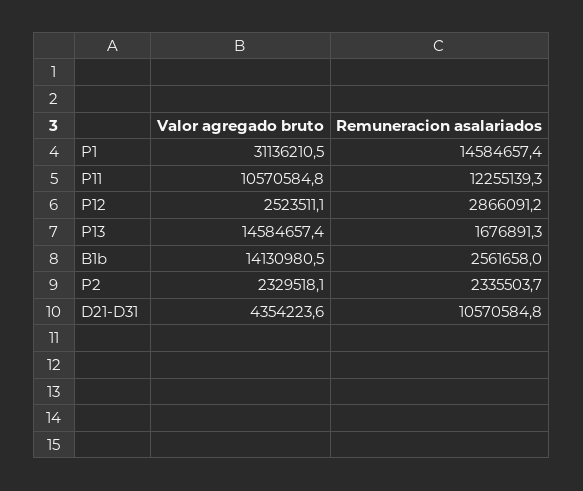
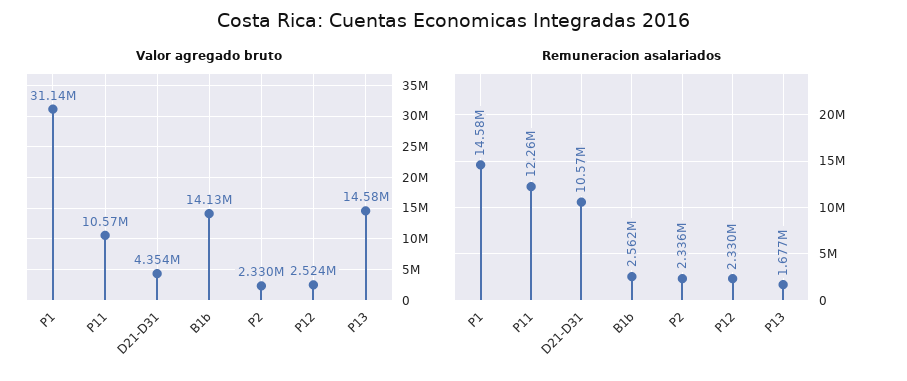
  {
    "Valor agregado bruto": {
      "P1": 31136210.5,
      "P11": 10570584.8,
      "P12": 2523511.1,
      "P13": 14584657.4,
      "B1b": 14130980.5,
      "P2": 2329518.1,
      "D21-D31": 4354223.6
    },
    "Remuneracion asalariados": {
      "P1": 14584657.4,
      "P11": 12255139.3,
-     "P12": 2866091.2,
+     "P12": 2330000,
      "P13": 1676891.3,
      "B1b": 2561658,
      "P2": 2335503.7,
      "D21-D31": 10570584.8
    }
  }

